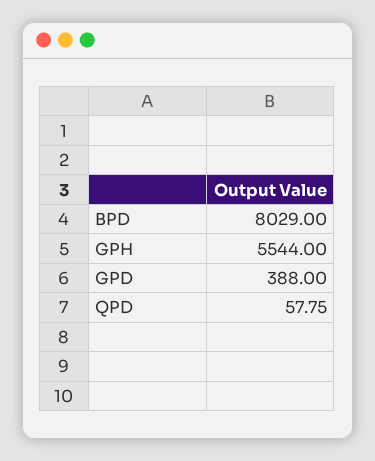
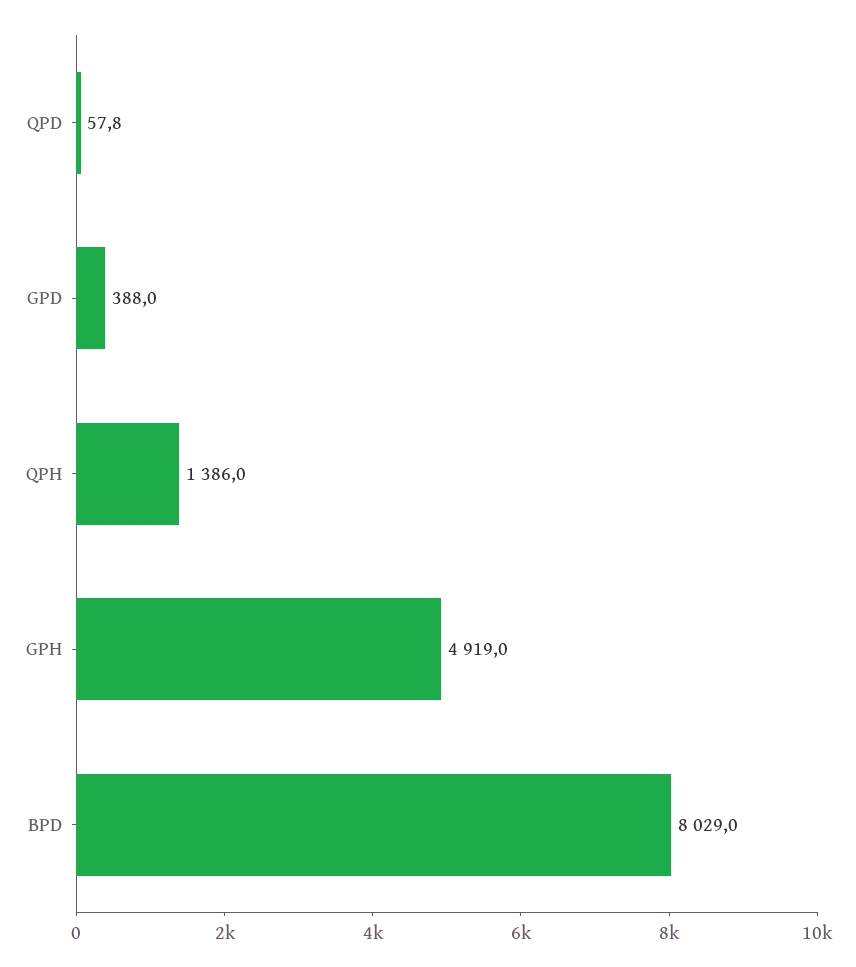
  {
    "BPD": 8029,
-   "GPH": 5544,
+   "GPH": 4919,
    "GPD": 388,
-   "QPD": 57.75
+   "QPD": 57.75,
+   "QPH": 1386
  }

